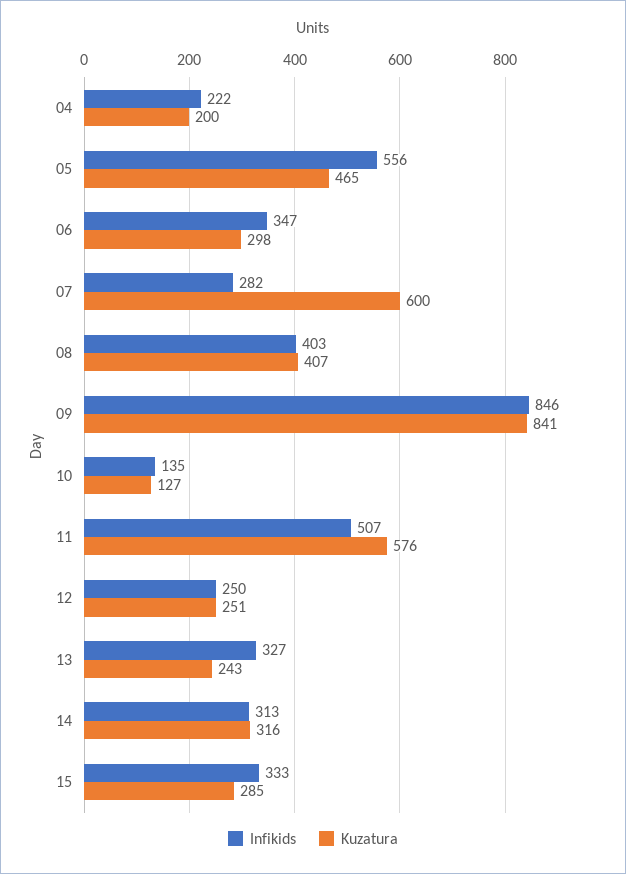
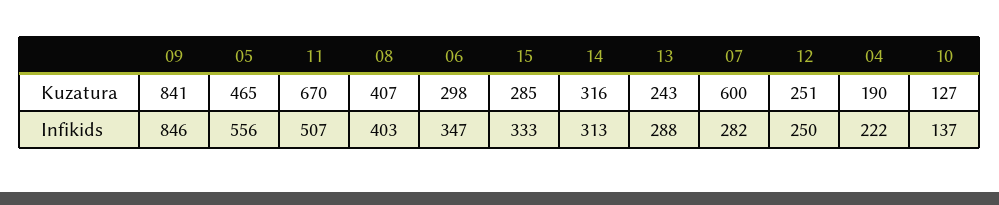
  {
    "Infikids": {
      "04": 222,
      "05": 556,
      "06": 347,
      "07": 282,
      "08": 403,
      "09": 846,
-     "10": 135,
+     "10": 137,
      "11": 507,
      "12": 250,
-     "13": 327,
+     "13": 288,
      "14": 313,
      "15": 333
    },
    "Kuzatura": {
-     "04": 200,
+     "04": 190,
      "05": 465,
      "06": 298,
      "07": 600,
      "08": 407,
      "09": 841,
      "10": 127,
-     "11": 576,
+     "11": 670,
      "12": 251,
      "13": 243,
      "14": 316,
      "15": 285
    }
  }

